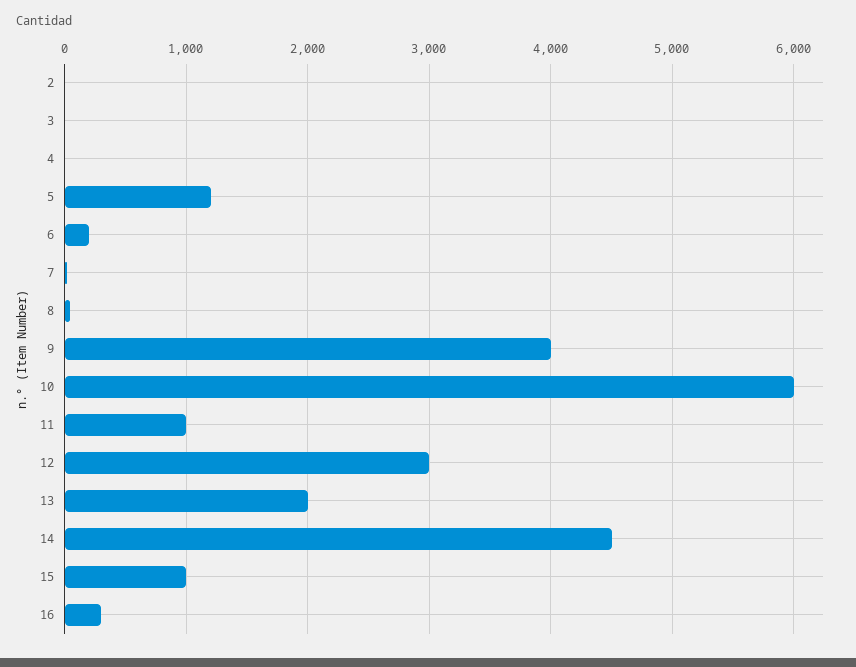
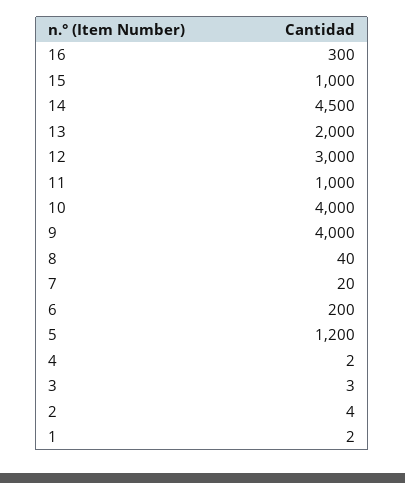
  {
    "2": 4,
    "3": 3,
    "4": 2,
    "5": 1200,
    "6": 200,
    "7": 20,
    "8": 40,
    "9": 4000,
-   "10": 6000,
+   "10": 4000,
    "11": 1000,
    "12": 3000,
    "13": 2000,
    "14": 4500,
    "15": 1000,
-   "16": 300
+   "16": 300,
+   "1": 2
  }

